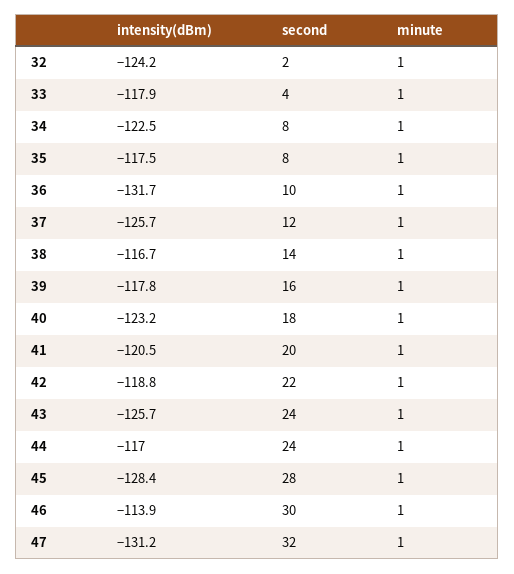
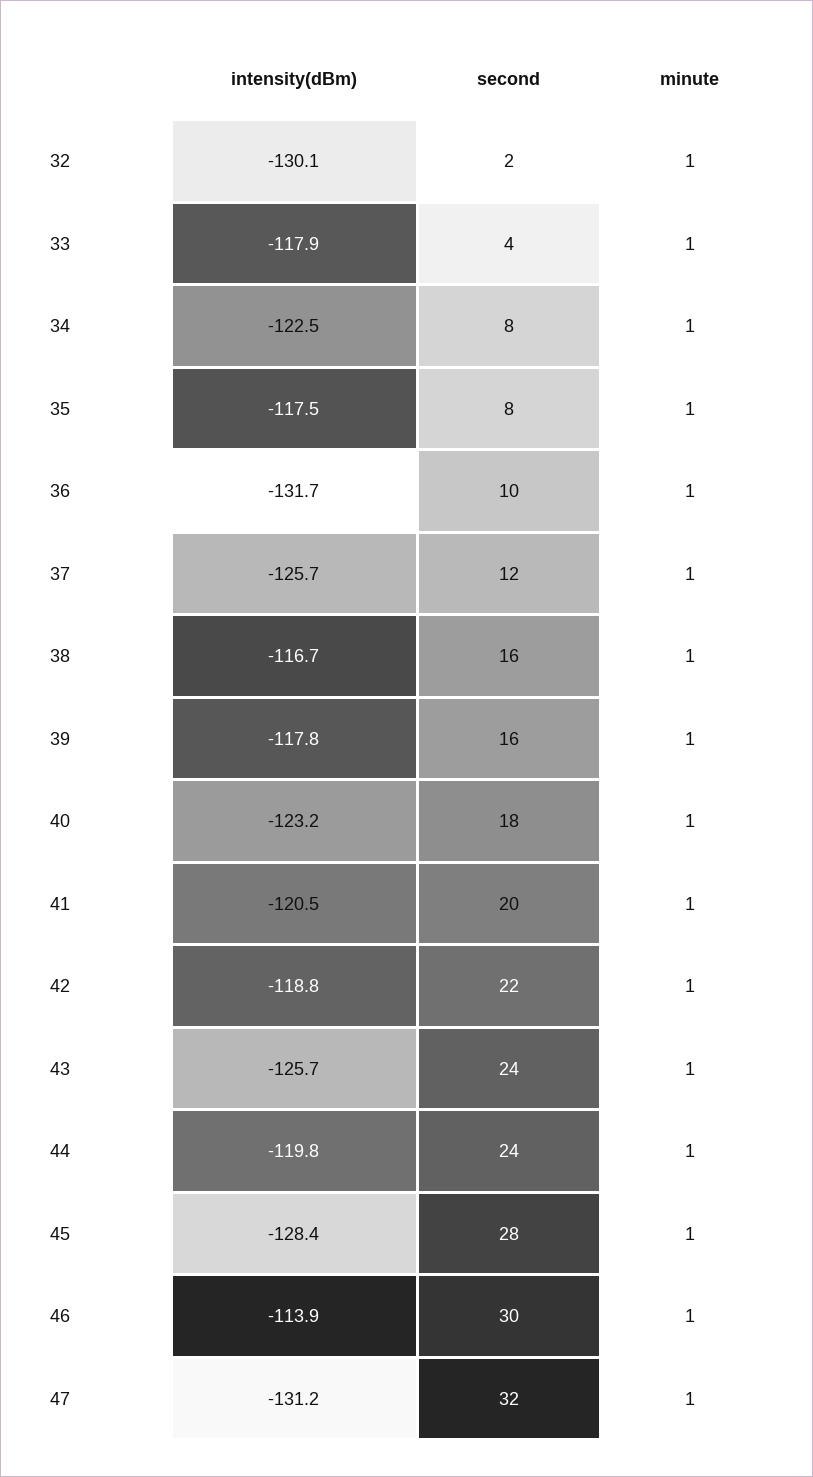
  {
    "intensity(dBm)": {
-     "32": -124.2,
+     "32": -130.1,
      "33": -117.9,
      "34": -122.5,
      "35": -117.5,
      "36": -131.7,
      "37": -125.7,
      "38": -116.7,
      "39": -117.8,
      "40": -123.2,
      "41": -120.5,
      "42": -118.8,
      "43": -125.7,
-     "44": -117,
+     "44": -119.8,
      "45": -128.4,
      "46": -113.9,
      "47": -131.2
    },
    "second": {
      "32": 2,
      "33": 4,
      "34": 8,
      "35": 8,
      "36": 10,
      "37": 12,
-     "38": 14,
+     "38": 16,
      "39": 16,
      "40": 18,
      "41": 20,
      "42": 22,
      "43": 24,
      "44": 24,
      "45": 28,
      "46": 30,
      "47": 32
    },
    "minute": {
      "32": 1,
      "33": 1,
      "34": 1,
      "35": 1,
      "36": 1,
      "37": 1,
      "38": 1,
      "39": 1,
      "40": 1,
      "41": 1,
      "42": 1,
      "43": 1,
      "44": 1,
      "45": 1,
      "46": 1,
      "47": 1
    }
  }

